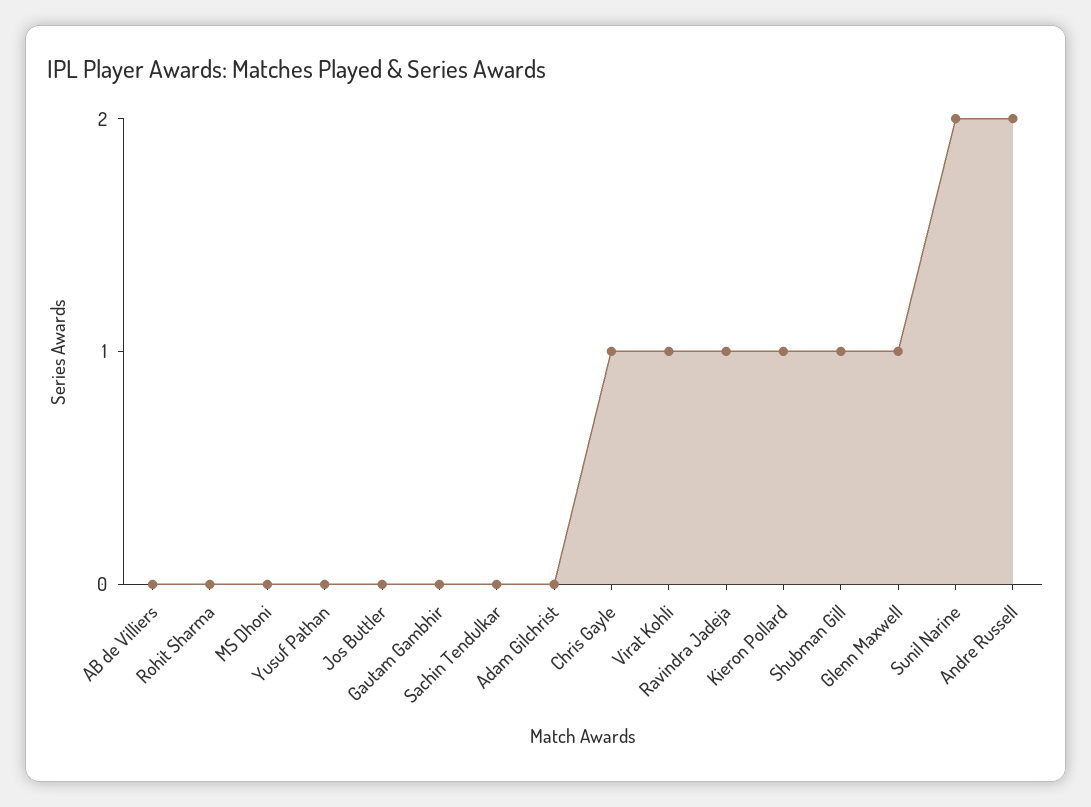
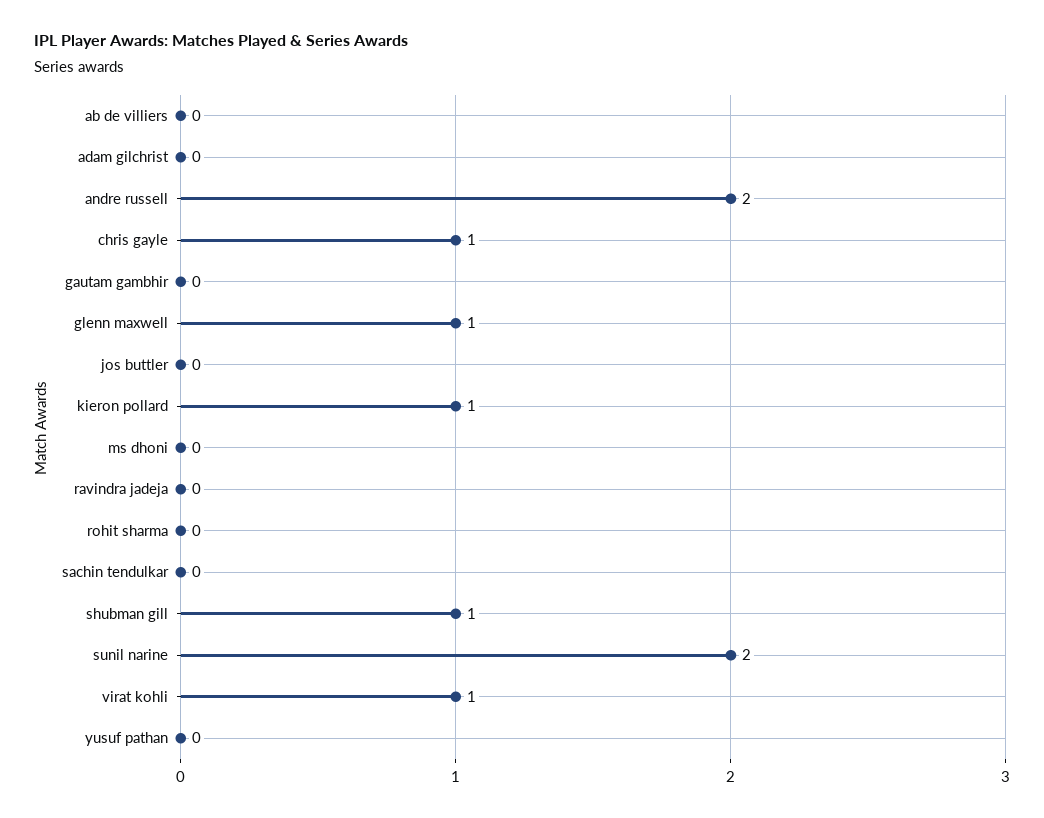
  {
    "AB de Villiers": 0,
    "Rohit Sharma": 0,
    "MS Dhoni": 0,
    "Yusuf Pathan": 0,
    "Jos Buttler": 0,
    "Gautam Gambhir": 0,
    "Sachin Tendulkar": 0,
    "Adam Gilchrist": 0,
    "Chris Gayle": 1,
    "Virat Kohli": 1,
-   "Ravindra Jadeja": 1,
+   "Ravindra Jadeja": 0,
    "Kieron Pollard": 1,
    "Shubman Gill": 1,
    "Glenn Maxwell": 1,
    "Sunil Narine": 2,
    "Andre Russell": 2
  }

